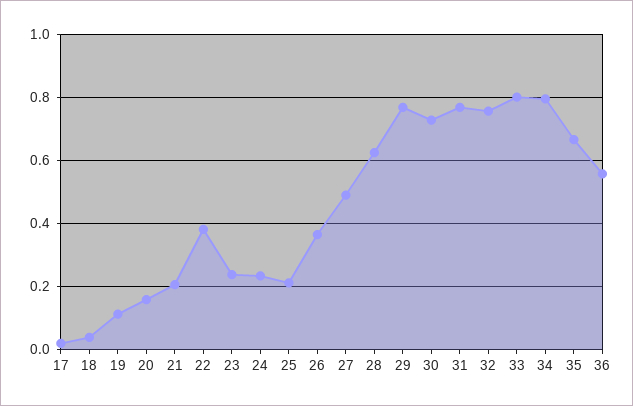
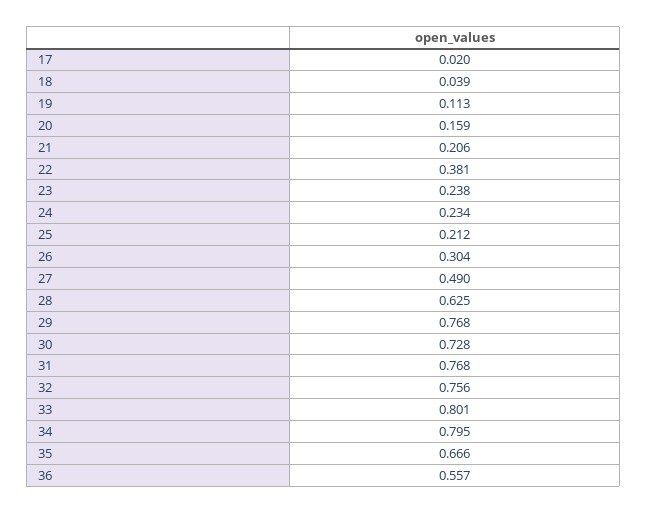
  {
    "17": 0.02,
    "18": 0.039,
    "19": 0.113,
    "20": 0.159,
    "21": 0.206,
    "22": 0.381,
    "23": 0.238,
    "24": 0.234,
    "25": 0.212,
-   "26": 0.36,
+   "26": 0.304,
    "27": 0.49,
    "28": 0.625,
    "29": 0.768,
    "30": 0.728,
    "31": 0.768,
    "32": 0.756,
    "33": 0.801,
    "34": 0.795,
    "35": 0.666,
    "36": 0.557
  }

